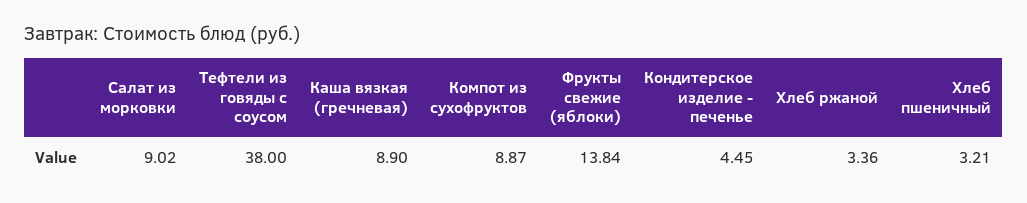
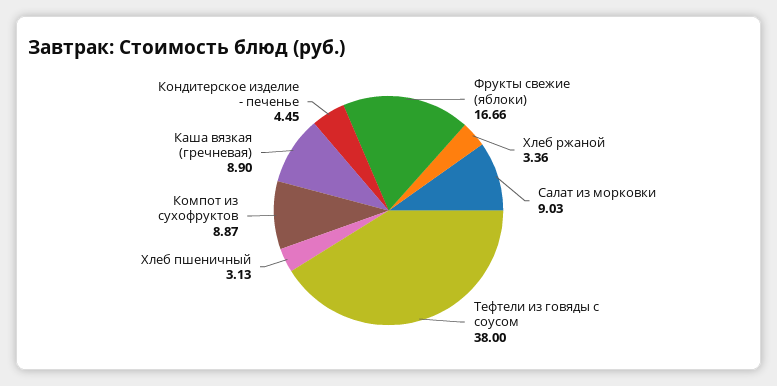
  {
-   "Салат из морковки": 9.02,
+   "Салат из морковки": 9.03,
    "Тефтели из говяды с соусом": 38,
    "Каша вязкая (гречневая)": 8.9,
    "Компот из сухофруктов": 8.87,
-   "Фрукты свежие (яблоки)": 13.84,
+   "Фрукты свежие (яблоки)": 16.66,
    "Кондитерское изделие - печенье": 4.45,
    "Хлеб ржаной": 3.36,
-   "Хлеб пшеничный": 3.21
+   "Хлеб пшеничный": 3.13
  }

